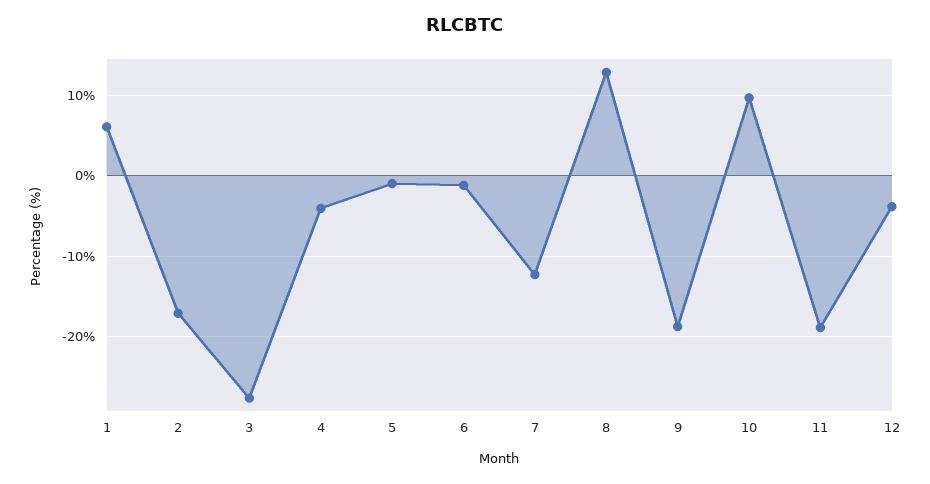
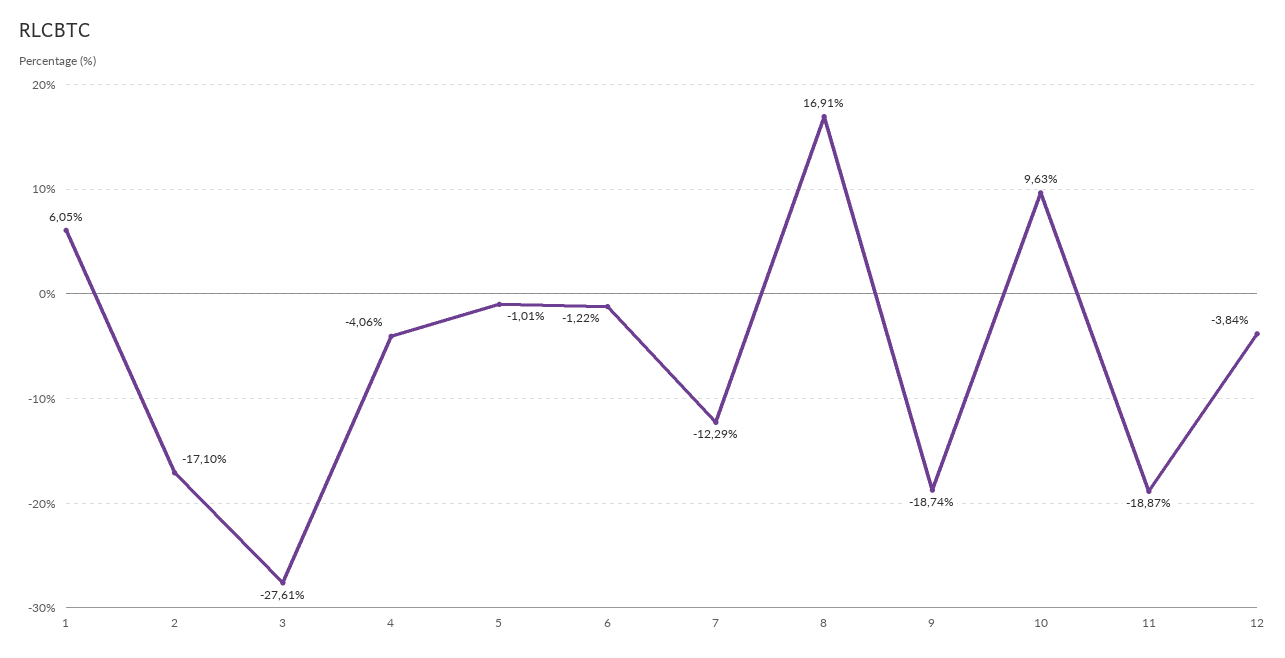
  {
    "1": 6.05,
    "2": -17.1,
    "3": -27.61,
    "4": -4.06,
    "5": -1.01,
    "6": -1.22,
    "7": -12.29,
-   "8": 13,
+   "8": 16.91,
    "9": -18.74,
    "10": 9.63,
    "11": -18.87,
    "12": -3.84
  }

